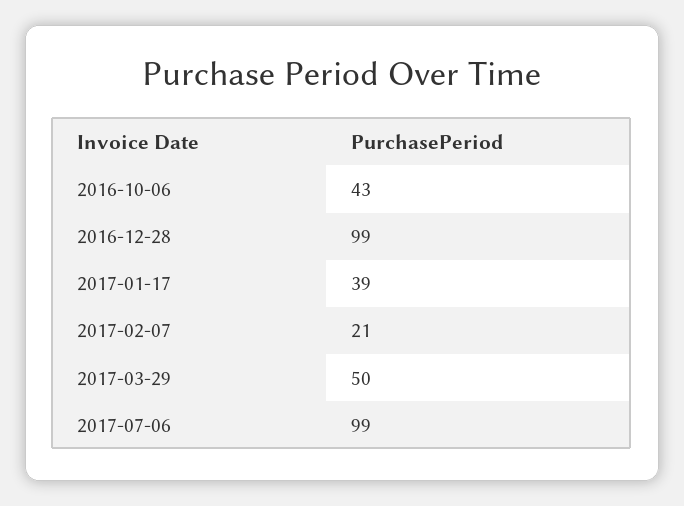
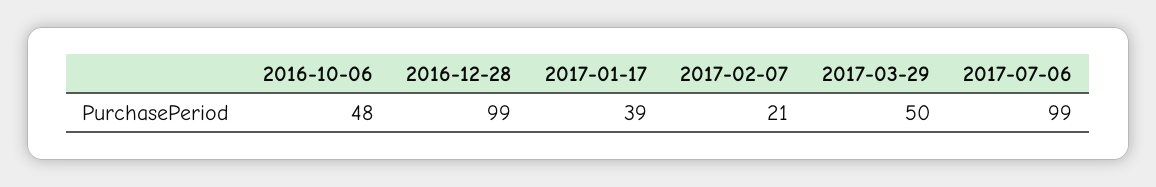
  {
-   "2016-10-06": 43,
+   "2016-10-06": 48,
    "2016-12-28": 99,
    "2017-01-17": 39,
    "2017-02-07": 21,
    "2017-03-29": 50,
    "2017-07-06": 99
  }

